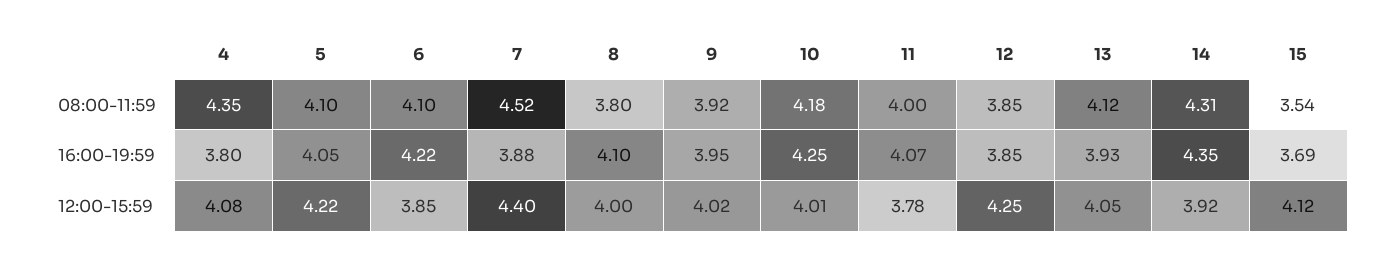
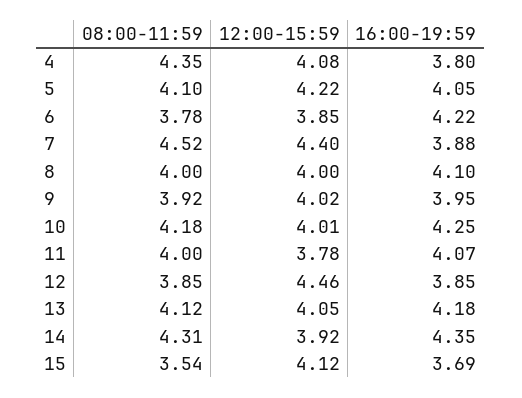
  {
    "4": {
      "08:00-11:59": 4.35,
      "16:00-19:59": 3.8,
      "12:00-15:59": 4.08
    },
    "5": {
      "08:00-11:59": 4.1,
      "16:00-19:59": 4.05,
      "12:00-15:59": 4.22
    },
    "6": {
-     "08:00-11:59": 4.1,
+     "08:00-11:59": 3.78,
      "16:00-19:59": 4.22,
      "12:00-15:59": 3.85
    },
    "7": {
      "08:00-11:59": 4.52,
      "16:00-19:59": 3.88,
      "12:00-15:59": 4.4
    },
    "8": {
-     "08:00-11:59": 3.8,
+     "08:00-11:59": 4,
      "16:00-19:59": 4.1,
      "12:00-15:59": 4
    },
    "9": {
      "08:00-11:59": 3.92,
      "16:00-19:59": 3.95,
      "12:00-15:59": 4.02
    },
    "10": {
      "08:00-11:59": 4.18,
      "16:00-19:59": 4.25,
      "12:00-15:59": 4.01
    },
    "11": {
      "08:00-11:59": 4,
      "16:00-19:59": 4.07,
      "12:00-15:59": 3.78
    },
    "12": {
      "08:00-11:59": 3.85,
      "16:00-19:59": 3.85,
-     "12:00-15:59": 4.25
+     "12:00-15:59": 4.46
    },
    "13": {
      "08:00-11:59": 4.12,
-     "16:00-19:59": 3.93,
+     "16:00-19:59": 4.18,
      "12:00-15:59": 4.05
    },
    "14": {
      "08:00-11:59": 4.31,
      "16:00-19:59": 4.35,
      "12:00-15:59": 3.92
    },
    "15": {
      "08:00-11:59": 3.54,
      "16:00-19:59": 3.69,
      "12:00-15:59": 4.12
    }
  }

